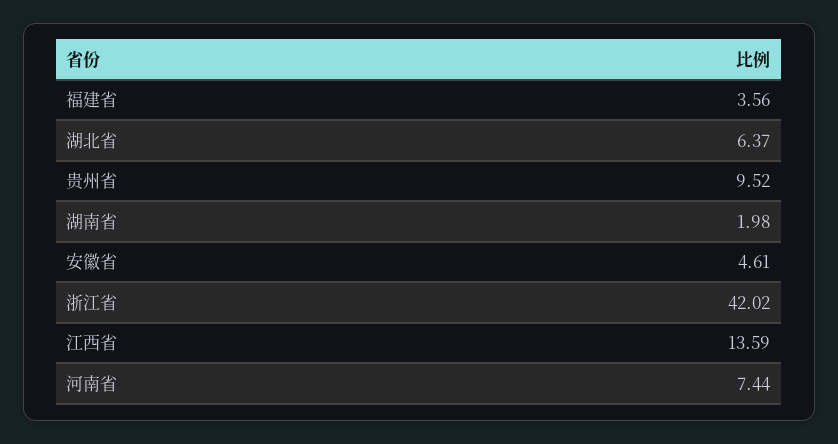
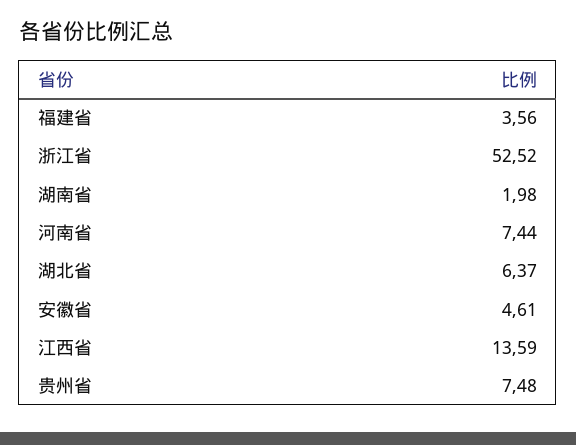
  {
    "福建省": 3.56,
    "湖北省": 6.37,
-   "贵州省": 9.52,
+   "贵州省": 7.48,
    "湖南省": 1.98,
    "安徽省": 4.61,
-   "浙江省": 42.02,
+   "浙江省": 52.52,
    "江西省": 13.59,
    "河南省": 7.44
  }

